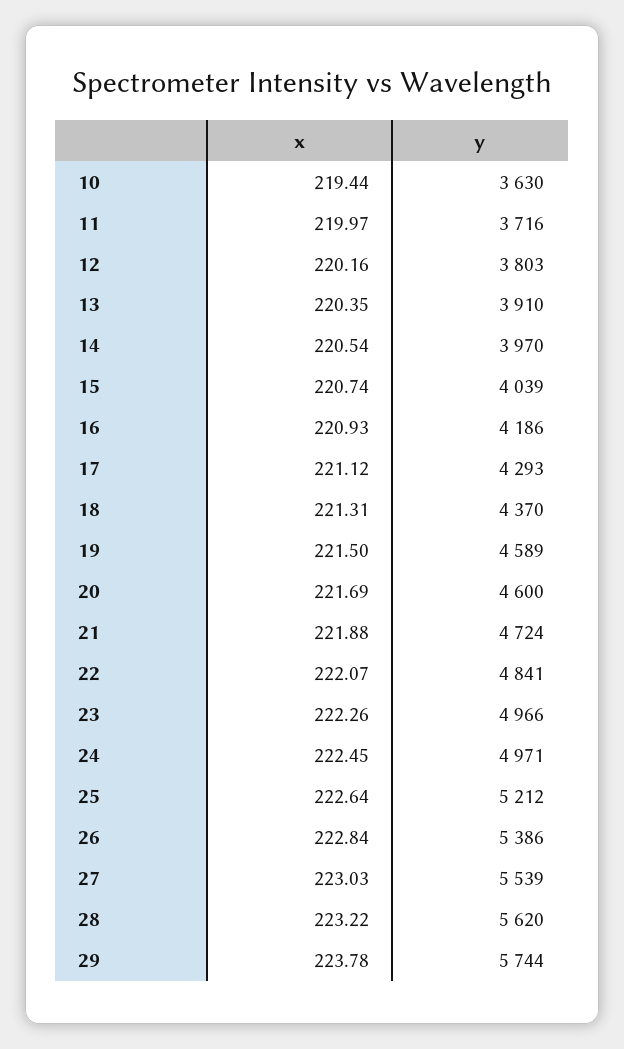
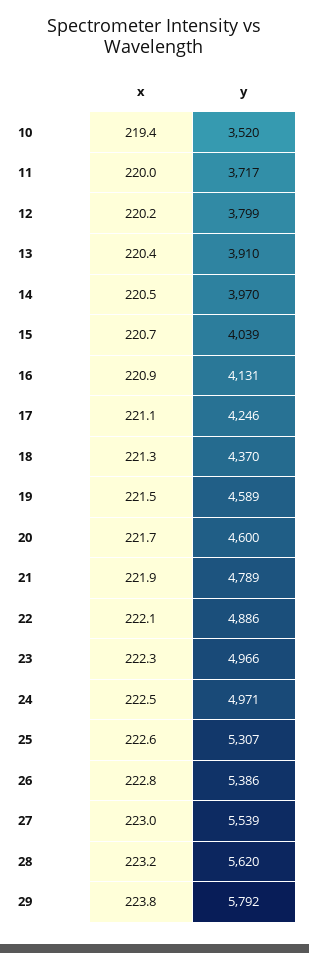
  {
    "x": {
      "10": 219.44,
      "11": 219.97,
      "12": 220.16,
      "13": 220.35,
      "14": 220.54,
      "15": 220.74,
      "16": 220.93,
      "17": 221.12,
      "18": 221.31,
      "19": 221.5,
      "20": 221.69,
      "21": 221.88,
      "22": 222.07,
      "23": 222.26,
      "24": 222.45,
      "25": 222.64,
      "26": 222.84,
      "27": 223.03,
      "28": 223.22,
      "29": 223.78
    },
    "y": {
-     "10": 3630,
+     "10": 3520,
-     "11": 3716,
+     "11": 3717,
-     "12": 3803,
+     "12": 3799,
      "13": 3910,
      "14": 3970,
      "15": 4039,
-     "16": 4186,
+     "16": 4131,
-     "17": 4293,
+     "17": 4246,
      "18": 4370,
      "19": 4589,
      "20": 4600,
-     "21": 4724,
+     "21": 4789,
-     "22": 4841,
+     "22": 4886,
      "23": 4966,
      "24": 4971,
-     "25": 5212,
+     "25": 5307,
      "26": 5386,
      "27": 5539,
      "28": 5620,
-     "29": 5744
+     "29": 5792
    }
  }

